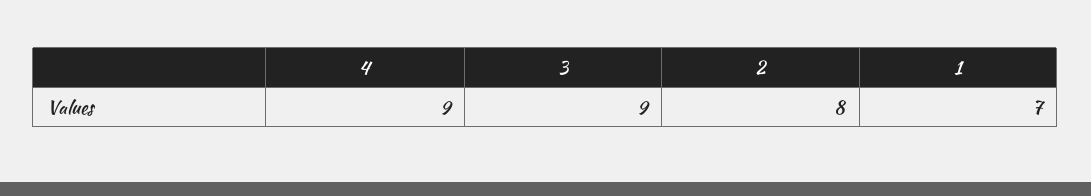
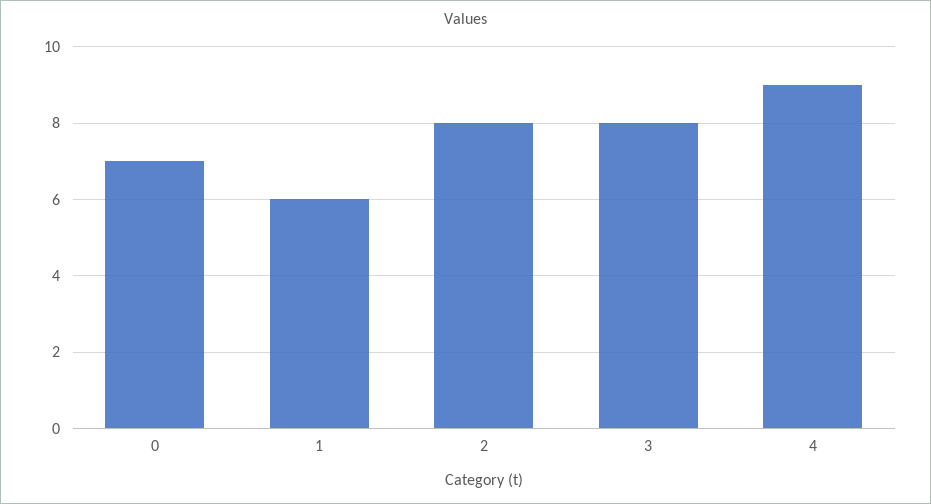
  {
    "4": 9,
-   "3": 9,
+   "3": 8,
    "2": 8,
-   "1": 7
+   "1": 6,
+   "0": 7
  }

